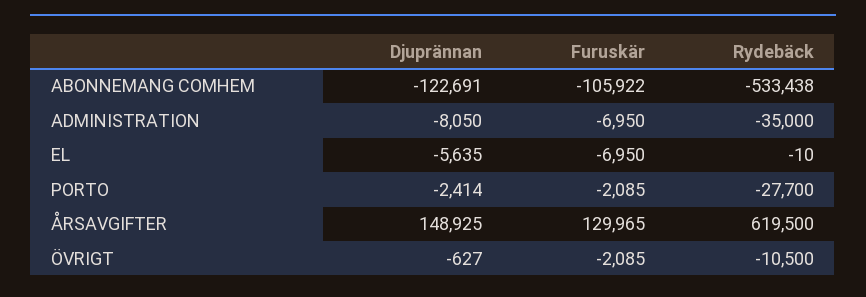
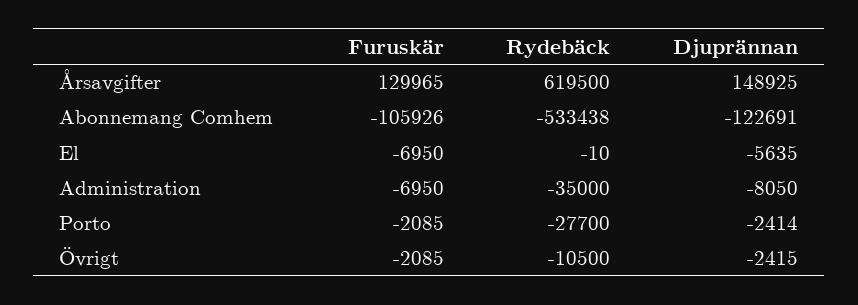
  {
    "Djuprännan": {
      "ABONNEMANG COMHEM": -122691,
      "ADMINISTRATION": -8050,
      "EL": -5635,
      "PORTO": -2414,
      "ÅRSAVGIFTER": 148925,
-     "ÖVRIGT": -627
+     "ÖVRIGT": -2415
    },
    "Furuskär": {
-     "ABONNEMANG COMHEM": -105922,
+     "ABONNEMANG COMHEM": -105926,
      "ADMINISTRATION": -6950,
      "EL": -6950,
      "PORTO": -2085,
      "ÅRSAVGIFTER": 129965,
      "ÖVRIGT": -2085
    },
    "Rydebäck": {
      "ABONNEMANG COMHEM": -533438,
      "ADMINISTRATION": -35000,
      "EL": -10,
      "PORTO": -27700,
      "ÅRSAVGIFTER": 619500,
      "ÖVRIGT": -10500
    }
  }

